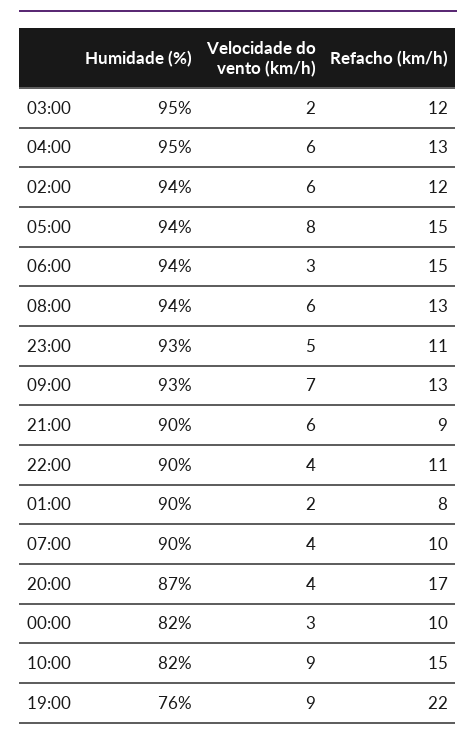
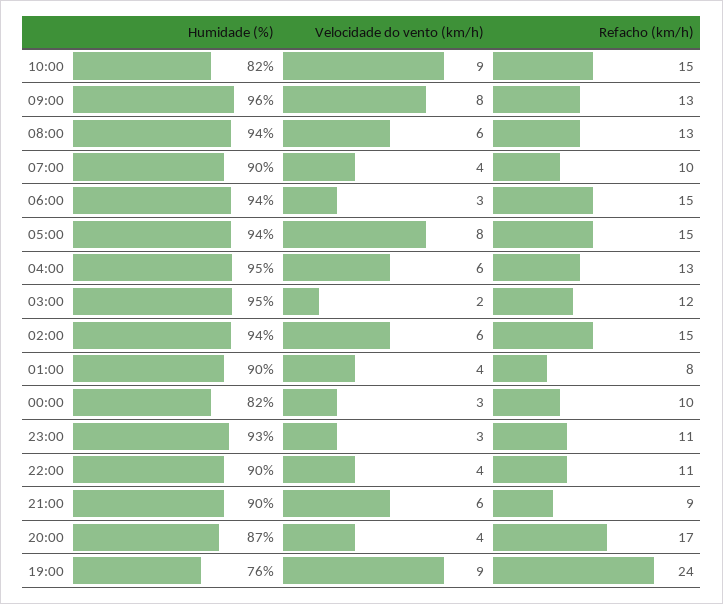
  {
    "Humidade (%)": {
      "03:00": 95,
      "04:00": 95,
      "02:00": 94,
      "05:00": 94,
      "06:00": 94,
      "08:00": 94,
      "23:00": 93,
-     "09:00": 93,
+     "09:00": 96,
      "21:00": 90,
      "22:00": 90,
      "01:00": 90,
      "07:00": 90,
      "20:00": 87,
      "00:00": 82,
      "10:00": 82,
      "19:00": 76
    },
    "Velocidade do vento (km/h)": {
      "03:00": 2,
      "04:00": 6,
      "02:00": 6,
      "05:00": 8,
      "06:00": 3,
      "08:00": 6,
-     "23:00": 5,
+     "23:00": 3,
-     "09:00": 7,
+     "09:00": 8,
      "21:00": 6,
      "22:00": 4,
-     "01:00": 2,
+     "01:00": 4,
      "07:00": 4,
      "20:00": 4,
      "00:00": 3,
      "10:00": 9,
      "19:00": 9
    },
    "Refacho (km/h)": {
      "03:00": 12,
      "04:00": 13,
-     "02:00": 12,
+     "02:00": 15,
      "05:00": 15,
      "06:00": 15,
      "08:00": 13,
      "23:00": 11,
      "09:00": 13,
      "21:00": 9,
      "22:00": 11,
      "01:00": 8,
      "07:00": 10,
      "20:00": 17,
      "00:00": 10,
      "10:00": 15,
-     "19:00": 22
+     "19:00": 24
    }
  }

